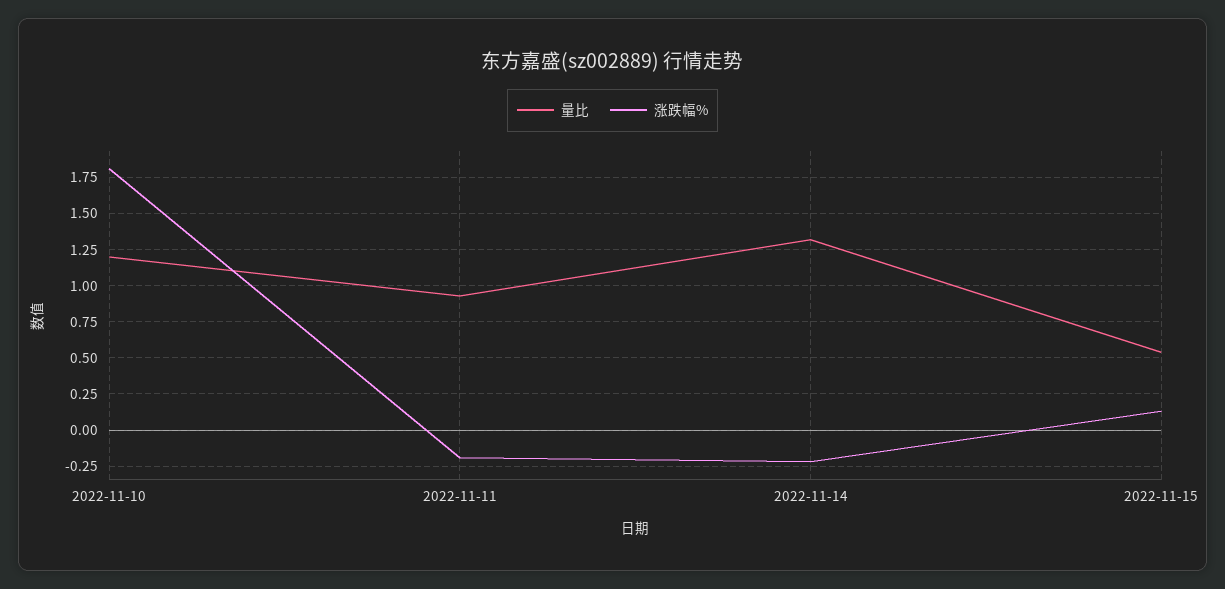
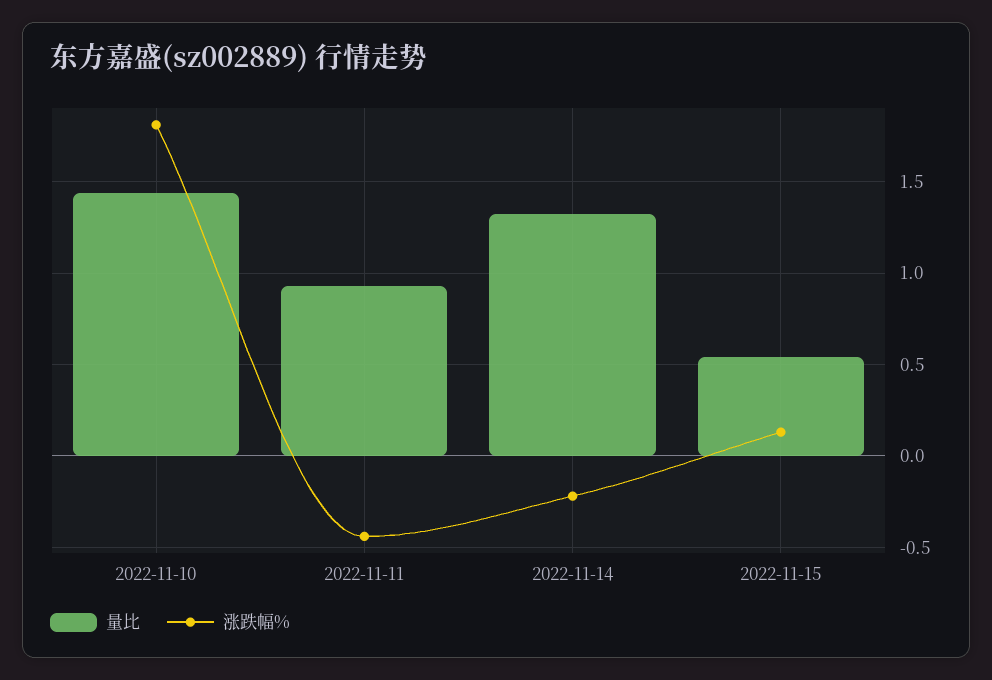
  {
    "量比": {
-     "2022-11-10": 1.2,
+     "2022-11-10": 1.45,
      "2022-11-11": 0.95,
      "2022-11-14": 1.3,
      "2022-11-15": 0.55
    },
    "涨跌幅%": {
      "2022-11-10": 1.8,
-     "2022-11-11": -0.2,
+     "2022-11-11": -0.45,
      "2022-11-14": -0.2,
      "2022-11-15": 0.15
    }
  }

